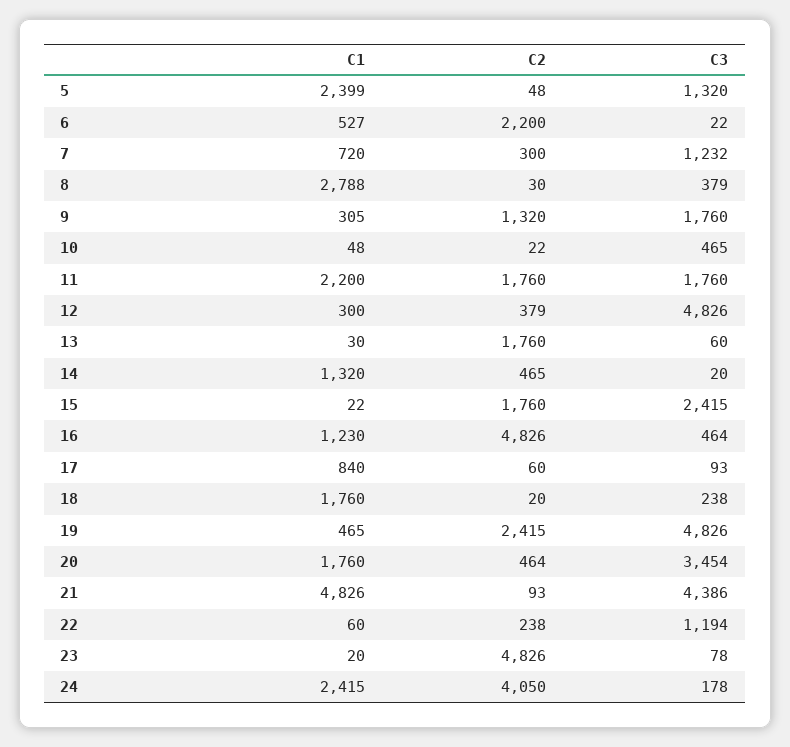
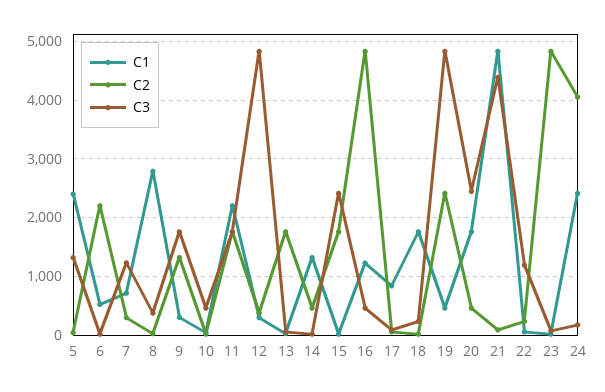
  {
    "C1": {
      "5": 2399,
      "6": 527,
      "7": 720,
      "8": 2788,
      "9": 305,
      "10": 48,
      "11": 2200,
      "12": 300,
      "13": 30,
      "14": 1320,
      "15": 22,
      "16": 1230,
      "17": 840,
      "18": 1760,
      "19": 465,
      "20": 1760,
      "21": 4826,
      "22": 60,
      "23": 20,
      "24": 2415
    },
    "C2": {
      "5": 48,
      "6": 2200,
      "7": 300,
      "8": 30,
      "9": 1320,
      "10": 22,
      "11": 1760,
      "12": 379,
      "13": 1760,
      "14": 465,
      "15": 1760,
      "16": 4826,
      "17": 60,
      "18": 20,
      "19": 2415,
      "20": 464,
      "21": 93,
      "22": 238,
      "23": 4826,
      "24": 4050
    },
    "C3": {
      "5": 1320,
      "6": 22,
      "7": 1232,
      "8": 379,
      "9": 1760,
      "10": 465,
      "11": 1760,
      "12": 4826,
      "13": 60,
      "14": 20,
      "15": 2415,
      "16": 464,
      "17": 93,
      "18": 238,
      "19": 4826,
-     "20": 3454,
+     "20": 2400,
      "21": 4386,
      "22": 1194,
      "23": 78,
      "24": 178
    }
  }

